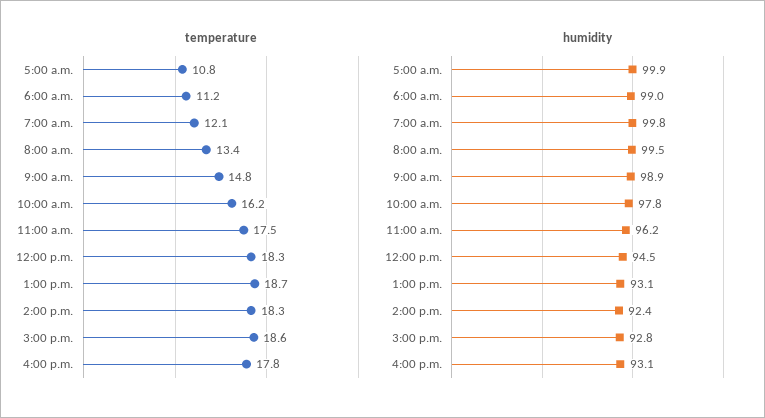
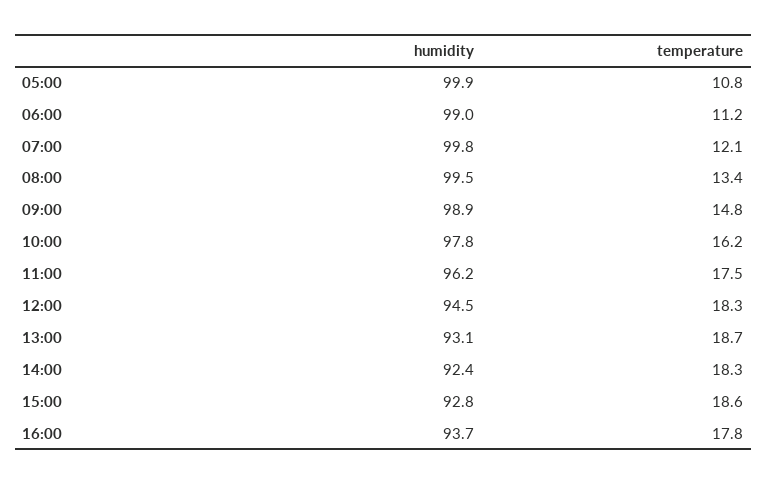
  {
    "temperature": {
      "5:00 a.m.": 10.8,
      "6:00 a.m.": 11.2,
      "7:00 a.m.": 12.1,
      "8:00 a.m.": 13.4,
      "9:00 a.m.": 14.8,
      "10:00 a.m.": 16.2,
      "11:00 a.m.": 17.5,
      "12:00 p.m.": 18.3,
      "1:00 p.m.": 18.7,
      "2:00 p.m.": 18.3,
      "3:00 p.m.": 18.6,
      "4:00 p.m.": 17.8
    },
    "humidity": {
      "5:00 a.m.": 99.9,
      "6:00 a.m.": 99,
      "7:00 a.m.": 99.8,
      "8:00 a.m.": 99.5,
      "9:00 a.m.": 98.9,
      "10:00 a.m.": 97.8,
      "11:00 a.m.": 96.2,
      "12:00 p.m.": 94.5,
      "1:00 p.m.": 93.1,
      "2:00 p.m.": 92.4,
      "3:00 p.m.": 92.8,
-     "4:00 p.m.": 93.1
+     "4:00 p.m.": 93.7
    }
  }

